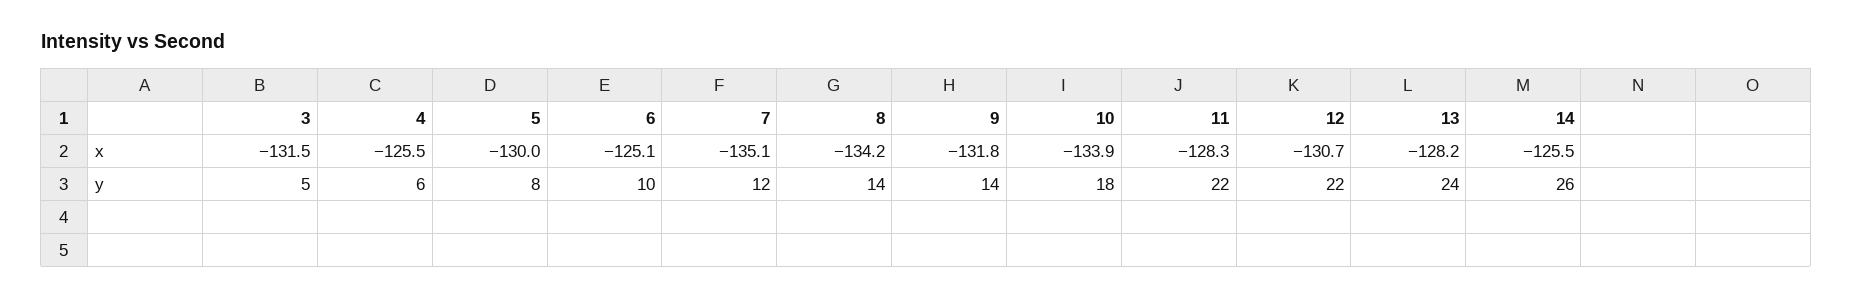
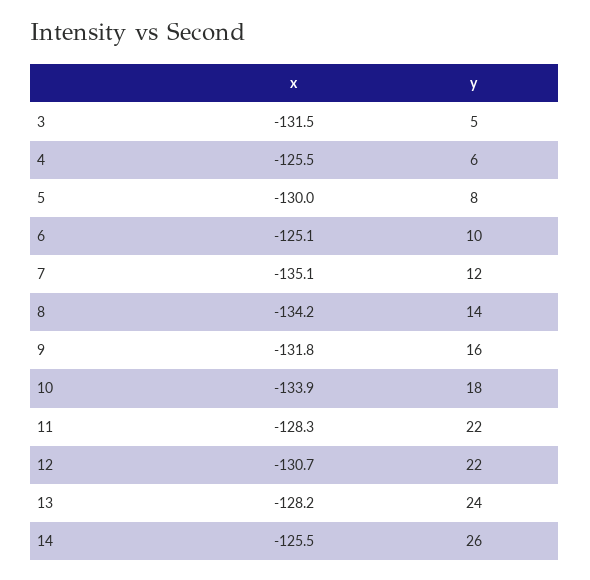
  {
    "3": {
      "x": -131.5,
      "y": 5
    },
    "4": {
      "x": -125.5,
      "y": 6
    },
    "5": {
      "x": -130,
      "y": 8
    },
    "6": {
      "x": -125.1,
      "y": 10
    },
    "7": {
      "x": -135.1,
      "y": 12
    },
    "8": {
      "x": -134.2,
      "y": 14
    },
    "9": {
      "x": -131.8,
-     "y": 14
+     "y": 16
    },
    "10": {
      "x": -133.9,
      "y": 18
    },
    "11": {
      "x": -128.3,
      "y": 22
    },
    "12": {
      "x": -130.7,
      "y": 22
    },
    "13": {
      "x": -128.2,
      "y": 24
    },
    "14": {
      "x": -125.5,
      "y": 26
    }
  }

